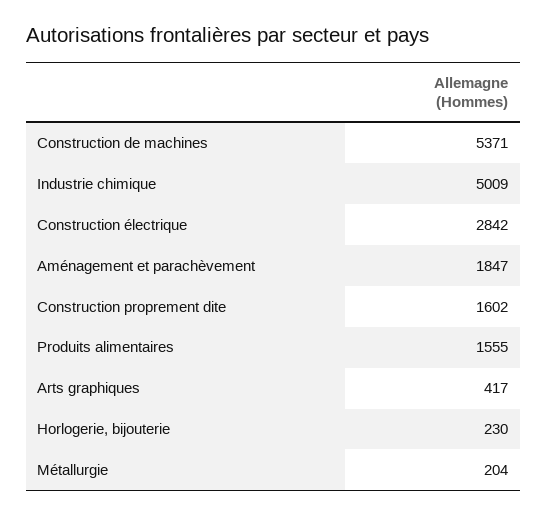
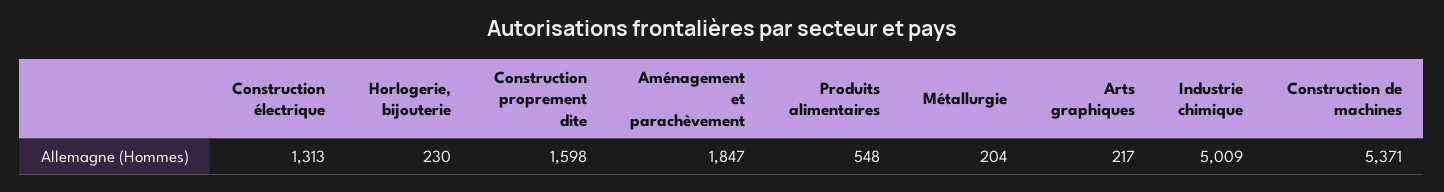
  {
    "Construction de machines": 5371,
    "Industrie chimique": 5009,
-   "Construction électrique": 2842,
+   "Construction électrique": 1313,
    "Aménagement et parachèvement": 1847,
-   "Construction proprement dite": 1602,
+   "Construction proprement dite": 1598,
-   "Produits alimentaires": 1555,
+   "Produits alimentaires": 548,
-   "Arts graphiques": 417,
+   "Arts graphiques": 217,
    "Horlogerie, bijouterie": 230,
    "Métallurgie": 204
  }

